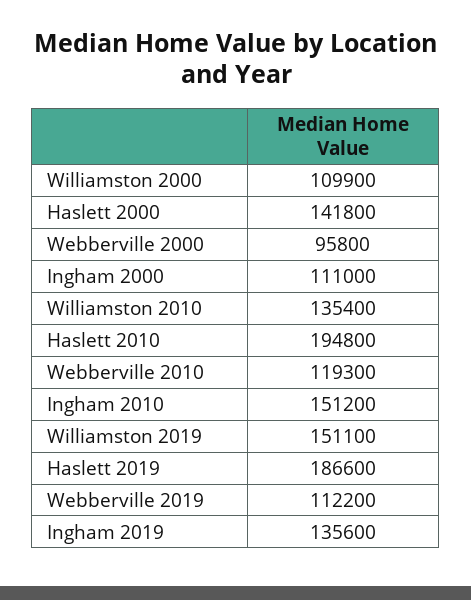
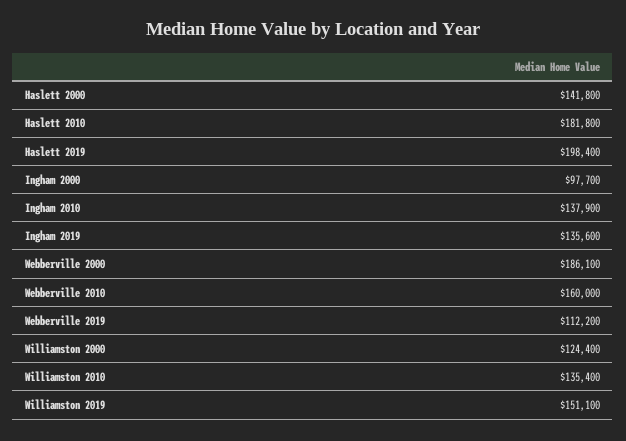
  {
-   "Williamston 2000": 109900,
+   "Williamston 2000": 124400,
    "Haslett 2000": 141800,
-   "Webberville 2000": 95800,
+   "Webberville 2000": 186100,
-   "Ingham 2000": 111000,
+   "Ingham 2000": 97700,
    "Williamston 2010": 135400,
-   "Haslett 2010": 194800,
+   "Haslett 2010": 181800,
-   "Webberville 2010": 119300,
+   "Webberville 2010": 160000,
-   "Ingham 2010": 151200,
+   "Ingham 2010": 137900,
    "Williamston 2019": 151100,
-   "Haslett 2019": 186600,
+   "Haslett 2019": 198400,
    "Webberville 2019": 112200,
    "Ingham 2019": 135600
  }

